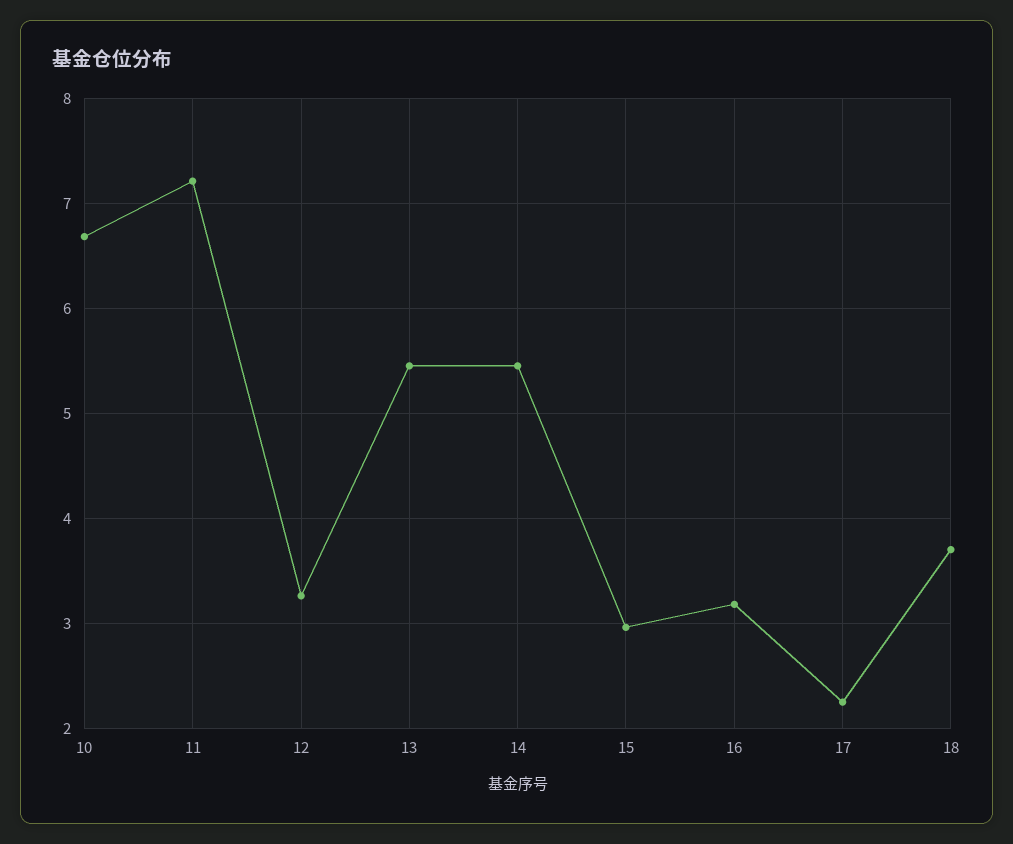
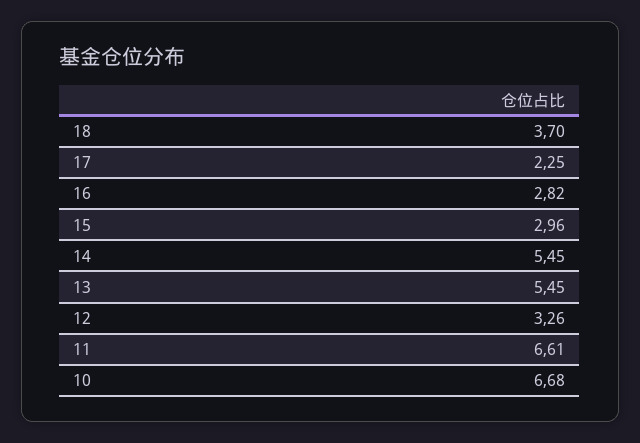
  {
    "10": 6.68,
-   "11": 7.2,
+   "11": 6.61,
    "12": 3.26,
    "13": 5.45,
    "14": 5.45,
    "15": 2.96,
-   "16": 3.2,
+   "16": 2.82,
    "17": 2.25,
    "18": 3.7
  }

